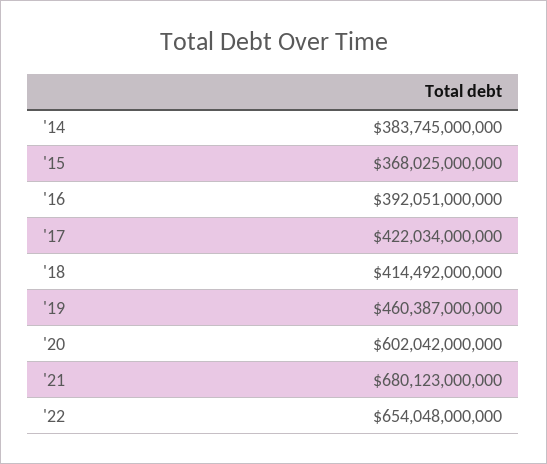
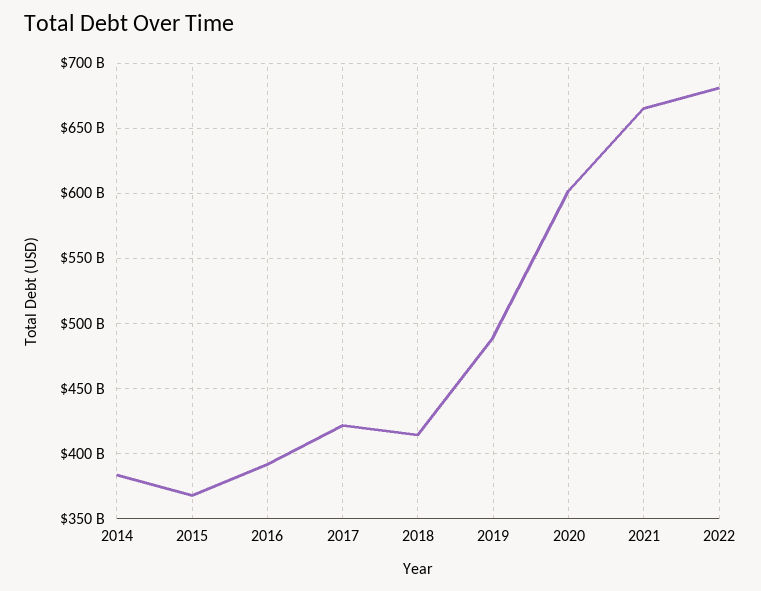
  {
    "'14": 383745000000,
    "'15": 368025000000,
    "'16": 392051000000,
    "'17": 422034000000,
    "'18": 414492000000,
-   "'19": 460387000000,
+   "'19": 490000000000,
    "'20": 602042000000,
-   "'21": 680123000000,
+   "'21": 665000000000,
-   "'22": 654048000000
+   "'22": 680000000000
  }

